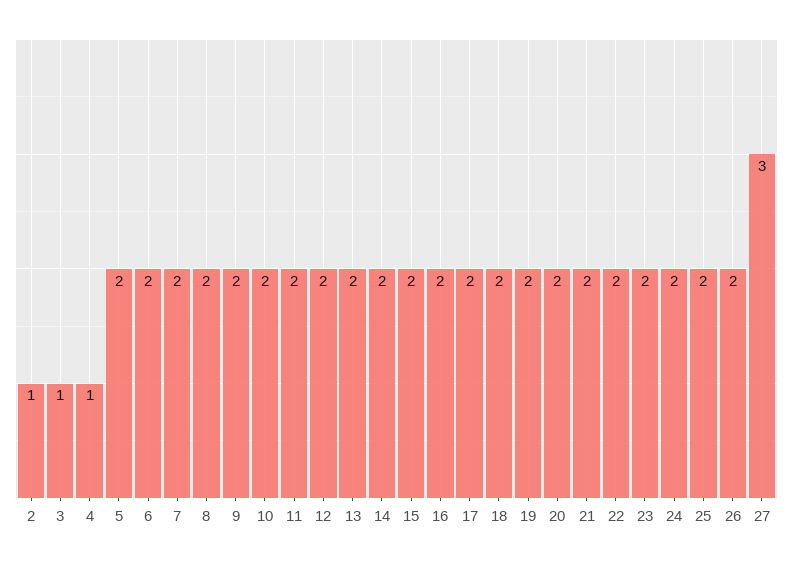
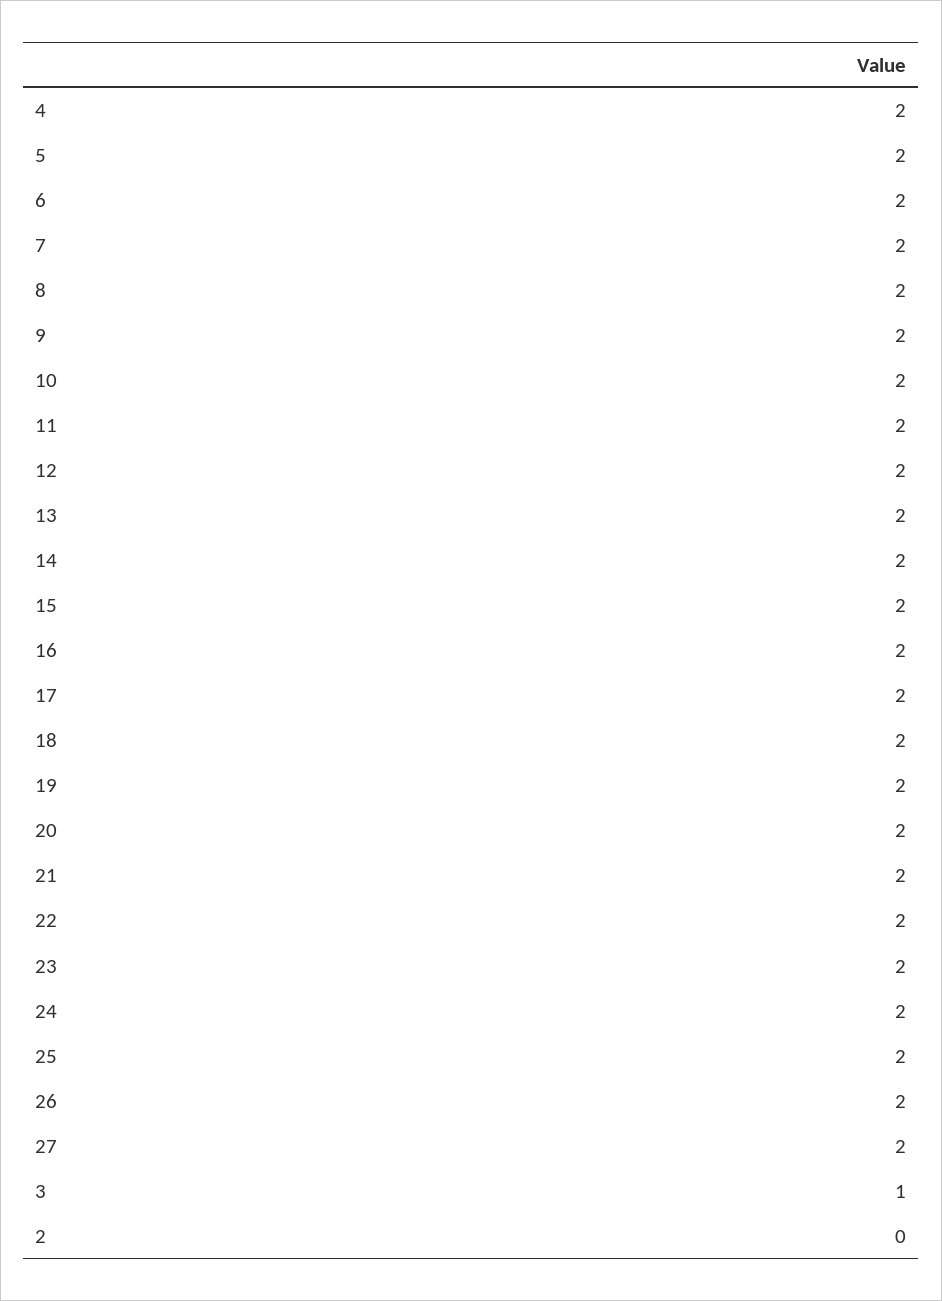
  {
-   "2": 1,
+   "2": 0,
    "3": 1,
-   "4": 1,
+   "4": 2,
    "5": 2,
    "6": 2,
    "7": 2,
    "8": 2,
    "9": 2,
    "10": 2,
    "11": 2,
    "12": 2,
    "13": 2,
    "14": 2,
    "15": 2,
    "16": 2,
    "17": 2,
    "18": 2,
    "19": 2,
    "20": 2,
    "21": 2,
    "22": 2,
    "23": 2,
    "24": 2,
    "25": 2,
    "26": 2,
-   "27": 3
+   "27": 2
  }

